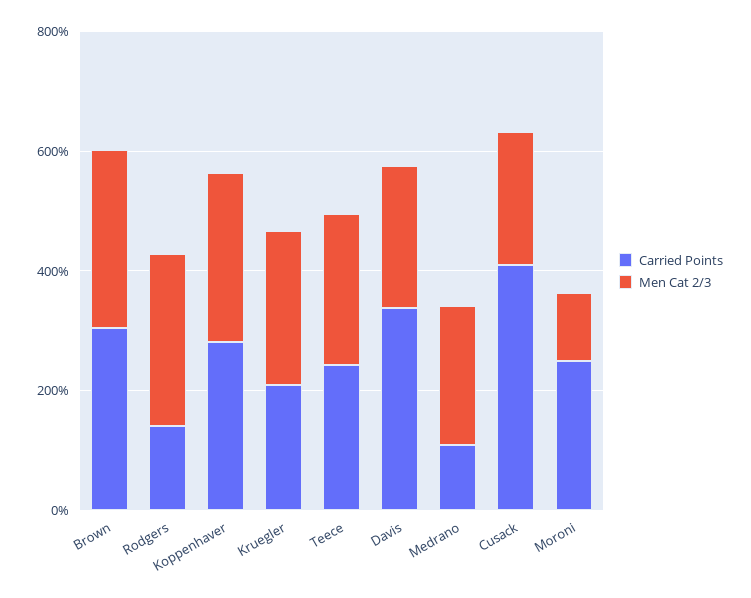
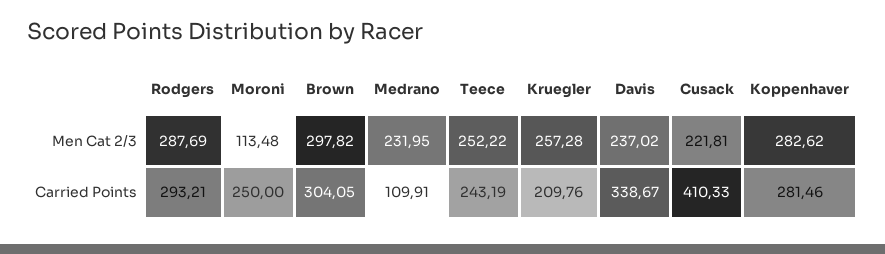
  {
    "Carried Points": {
      "Brown": 304.05,
-     "Rodgers": 150,
+     "Rodgers": 293.21,
      "Koppenhaver": 281.46,
      "Kruegler": 209.76,
      "Teece": 243.19,
      "Davis": 338.67,
      "Medrano": 109.91,
      "Cusack": 410.33,
      "Moroni": 250
    },
    "Men Cat 2/3": {
      "Brown": 297.82,
      "Rodgers": 287.69,
      "Koppenhaver": 282.62,
      "Kruegler": 257.28,
      "Teece": 252.22,
      "Davis": 237.02,
      "Medrano": 231.95,
      "Cusack": 221.81,
      "Moroni": 113.48
    }
  }

